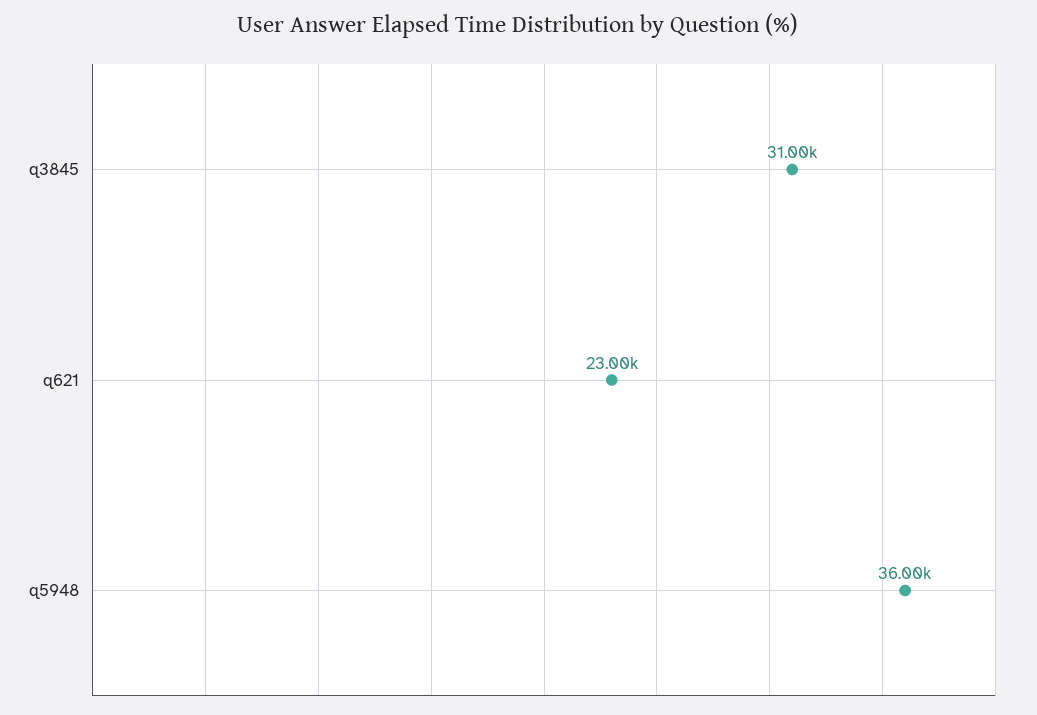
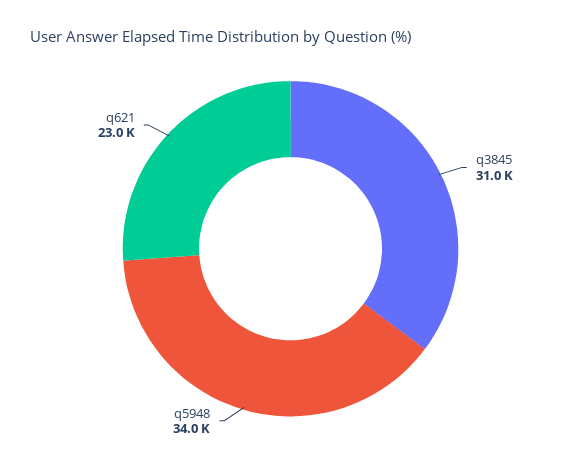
  {
    "q3845": 31000,
    "q621": 23000,
-   "q5948": 36000
+   "q5948": 34000
  }

